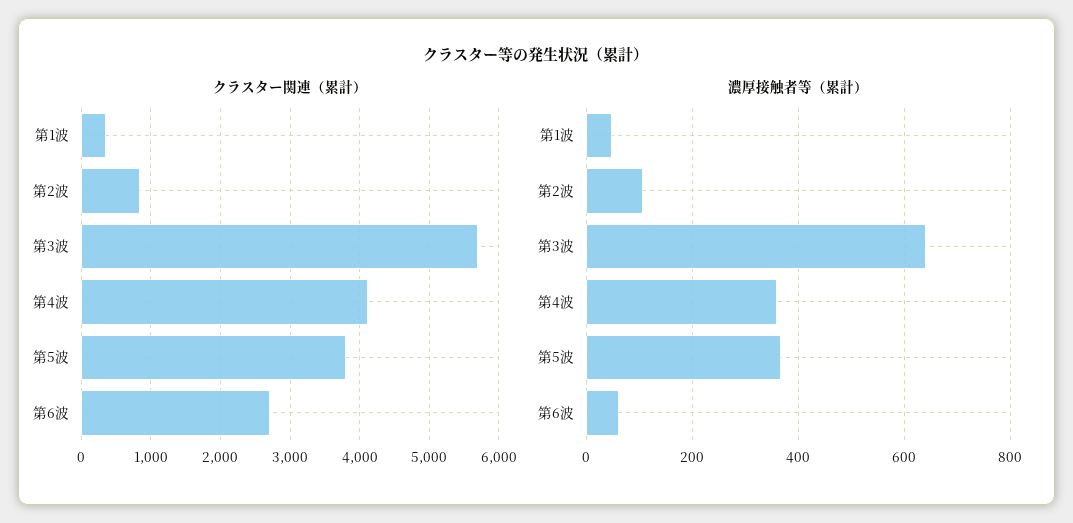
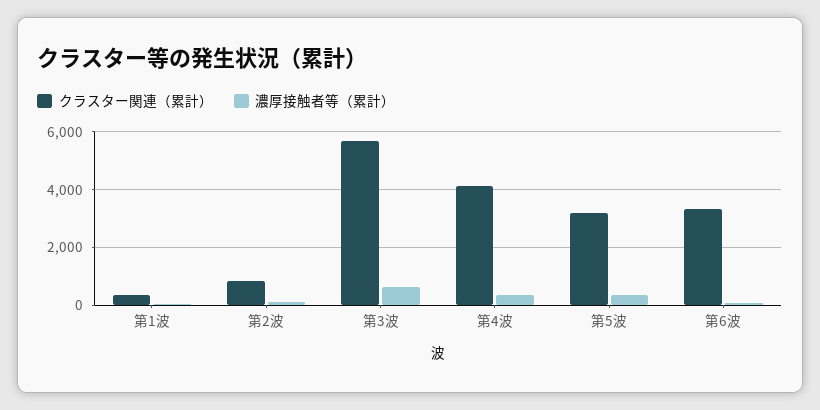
  {
    "クラスター関連（累計）": {
      "第1波": 400,
      "第2波": 800,
      "第3波": 5700,
      "第4波": 4100,
-     "第5波": 3800,
+     "第5波": 3250,
-     "第6波": 2700
+     "第6波": 3250
    },
    "濃厚接触者等（累計）": {
      "第1波": 40,
      "第2波": 100,
      "第3波": 640,
      "第4波": 360,
      "第5波": 360,
      "第6波": 60
    }
  }

